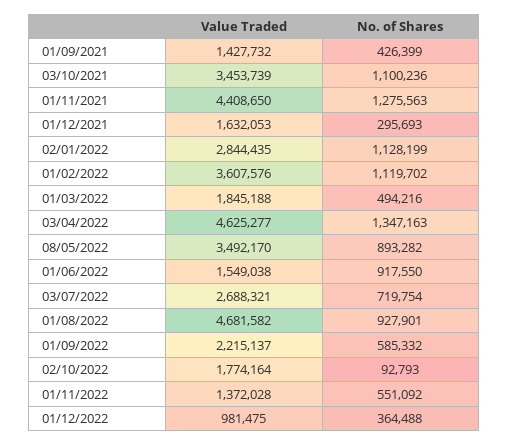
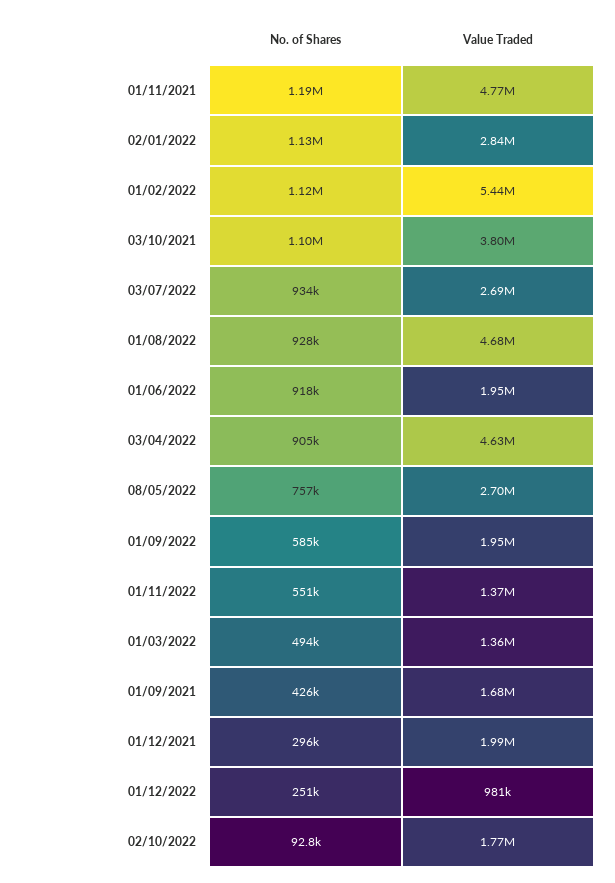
  {
    "Value Traded": {
-     "01/09/2021": 1427732,
+     "01/09/2021": 1680000,
-     "03/10/2021": 3453739,
+     "03/10/2021": 3800000,
-     "01/11/2021": 4408650,
+     "01/11/2021": 4770000,
-     "01/12/2021": 1632053,
+     "01/12/2021": 1990000,
      "02/01/2022": 2844435,
-     "01/02/2022": 3607576,
+     "01/02/2022": 5440000,
-     "01/03/2022": 1845188,
+     "01/03/2022": 1360000,
      "03/04/2022": 4625277,
-     "08/05/2022": 3492170,
+     "08/05/2022": 2700000,
-     "01/06/2022": 1549038,
+     "01/06/2022": 1950000,
      "03/07/2022": 2688321,
      "01/08/2022": 4681582,
-     "01/09/2022": 2215137,
+     "01/09/2022": 1950000,
      "02/10/2022": 1774164,
      "01/11/2022": 1372028,
      "01/12/2022": 981475
    },
    "No. of Shares": {
      "01/09/2021": 426399,
      "03/10/2021": 1100236,
-     "01/11/2021": 1275563,
+     "01/11/2021": 1190000,
      "01/12/2021": 295693,
      "02/01/2022": 1128199,
      "01/02/2022": 1119702,
      "01/03/2022": 494216,
-     "03/04/2022": 1347163,
+     "03/04/2022": 905000,
-     "08/05/2022": 893282,
+     "08/05/2022": 757000,
      "01/06/2022": 917550,
-     "03/07/2022": 719754,
+     "03/07/2022": 934000,
      "01/08/2022": 927901,
      "01/09/2022": 585332,
      "02/10/2022": 92793,
      "01/11/2022": 551092,
-     "01/12/2022": 364488
+     "01/12/2022": 251000
    }
  }

